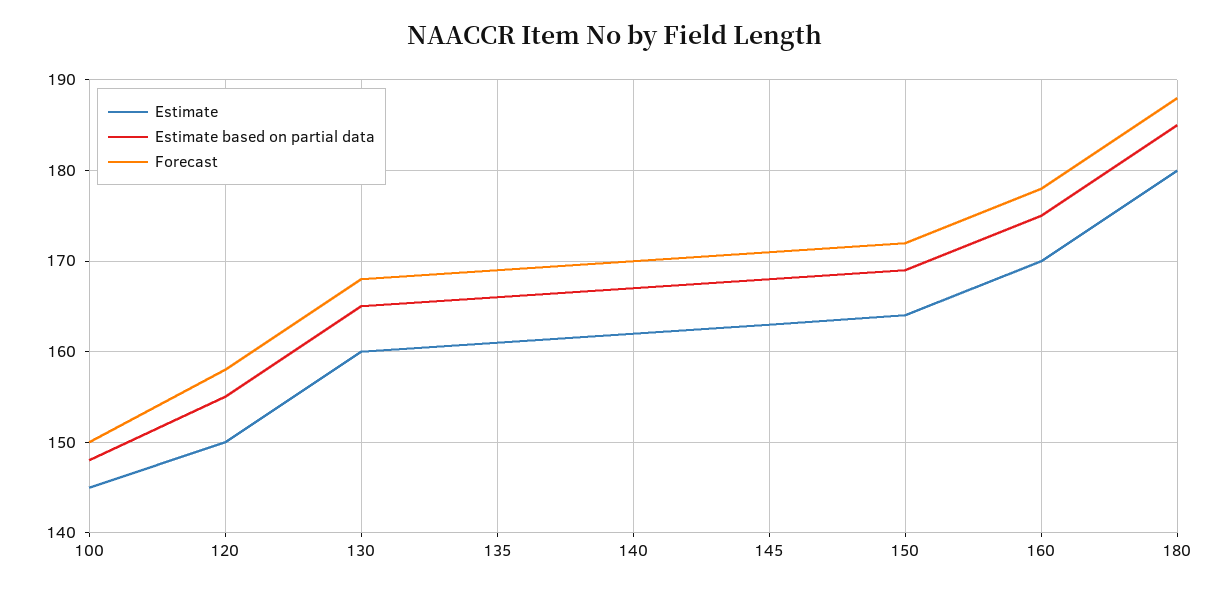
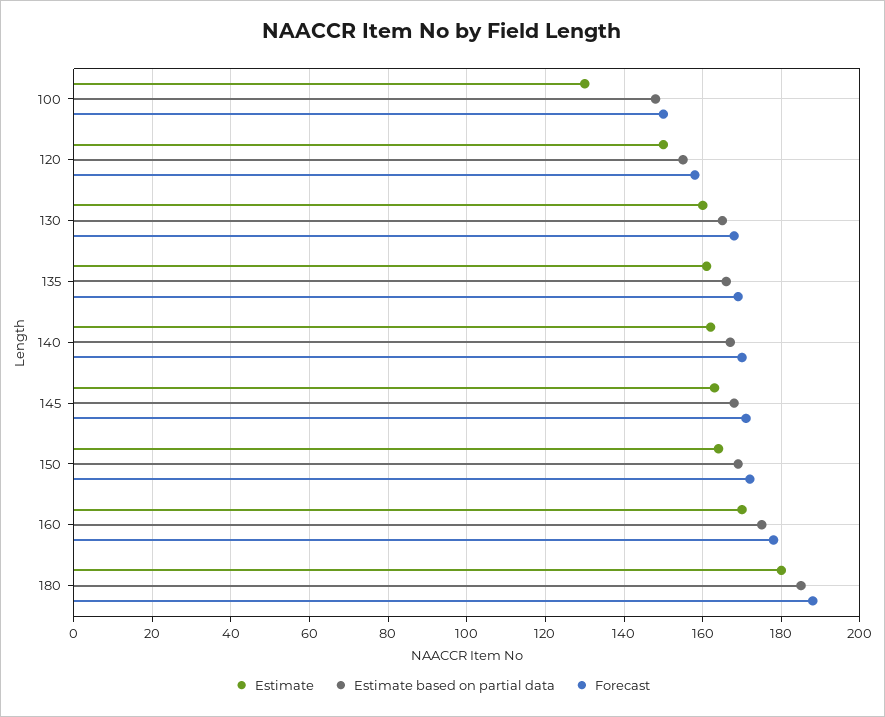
  {
    "Estimate": {
-     "100": 145,
+     "100": 130,
      "120": 150,
      "130": 160,
      "135": 161,
      "140": 162,
      "145": 163,
      "150": 164,
      "160": 170,
      "180": 180
    },
    "Estimate based on partial data": {
      "100": 148,
      "120": 155,
      "130": 165,
      "135": 166,
      "140": 167,
      "145": 168,
      "150": 169,
      "160": 175,
      "180": 185
    },
    "Forecast": {
      "100": 150,
      "120": 158,
      "130": 168,
      "135": 169,
      "140": 170,
      "145": 171,
      "150": 172,
      "160": 178,
      "180": 188
    }
  }

